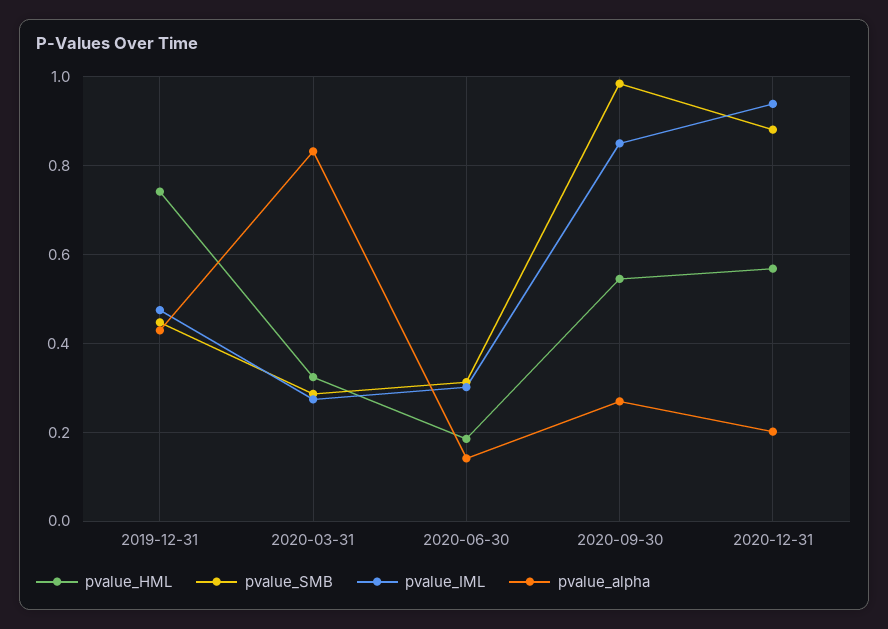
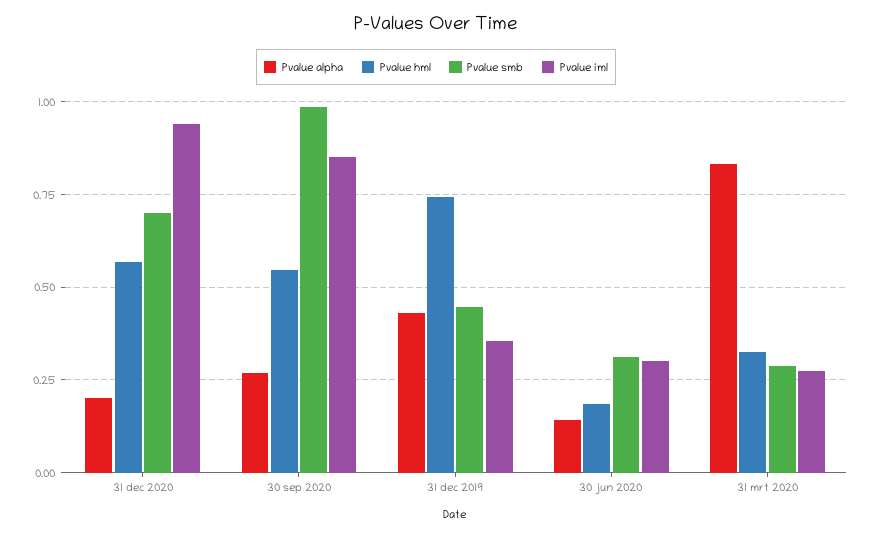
  {
    "pvalue_HML": {
      "2019-12-31": 0.74,
      "2020-03-31": 0.32,
      "2020-06-30": 0.18,
      "2020-09-30": 0.54,
      "2020-12-31": 0.56
    },
    "pvalue_SMB": {
      "2019-12-31": 0.44,
      "2020-03-31": 0.28,
      "2020-06-30": 0.32,
      "2020-09-30": 0.98,
-     "2020-12-31": 0.88
+     "2020-12-31": 0.7
    },
    "pvalue_IML": {
-     "2019-12-31": 0.48,
+     "2019-12-31": 0.35,
      "2020-03-31": 0.28,
      "2020-06-30": 0.3,
      "2020-09-30": 0.86,
      "2020-12-31": 0.94
    },
    "pvalue_alpha": {
      "2019-12-31": 0.42,
      "2020-03-31": 0.84,
      "2020-06-30": 0.14,
      "2020-09-30": 0.26,
      "2020-12-31": 0.2
    }
  }

